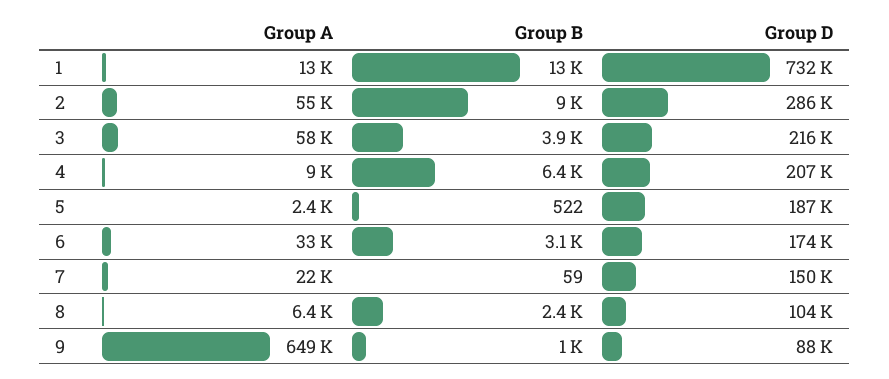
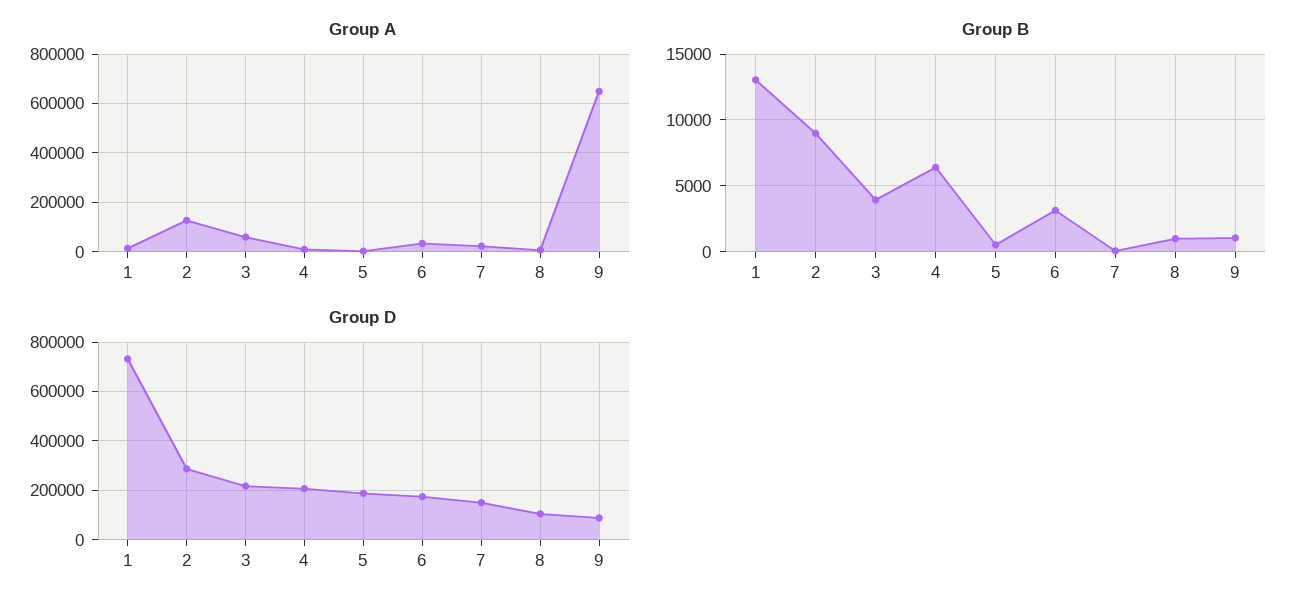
  {
    "Group A": {
      "1": 13000,
-     "2": 55000,
+     "2": 125000,
      "3": 58000,
      "4": 9000,
      "5": 2400,
      "6": 33000,
      "7": 22000,
      "8": 6400,
      "9": 649000
    },
    "Group B": {
      "1": 13000,
      "2": 9000,
      "3": 3900,
      "4": 6400,
      "5": 522,
      "6": 3100,
      "7": 59,
-     "8": 2400,
+     "8": 1000,
      "9": 1000
    },
    "Group D": {
      "1": 732000,
      "2": 286000,
      "3": 216000,
      "4": 207000,
      "5": 187000,
      "6": 174000,
      "7": 150000,
      "8": 104000,
      "9": 88000
    }
  }

